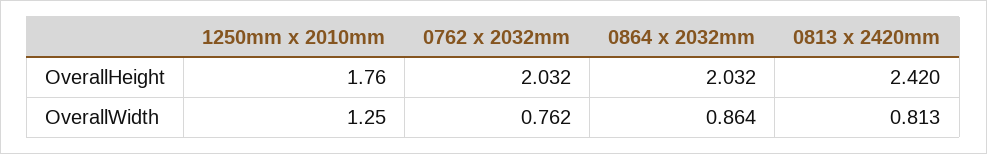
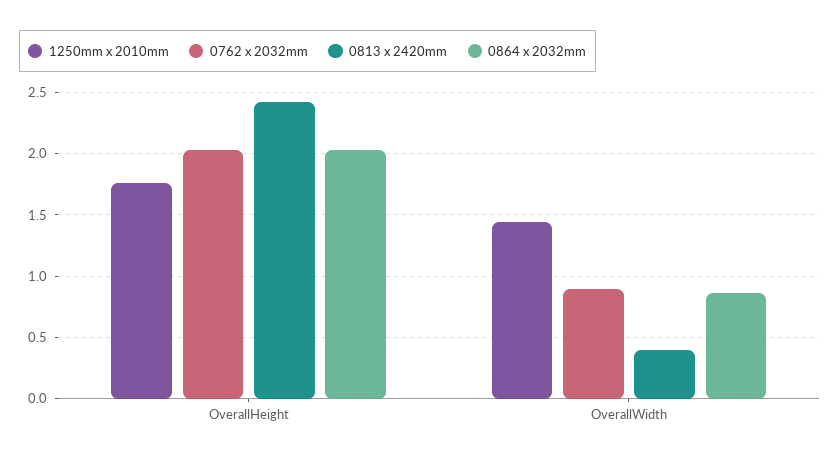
  {
    "1250mm x 2010mm": {
      "OverallHeight": 1.76,
-     "OverallWidth": 1.25
+     "OverallWidth": 1.45
    },
    "0762 x 2032mm": {
      "OverallHeight": 2.032,
-     "OverallWidth": 0.762
+     "OverallWidth": 0.9
    },
    "0864 x 2032mm": {
      "OverallHeight": 2.032,
      "OverallWidth": 0.864
    },
    "0813 x 2420mm": {
      "OverallHeight": 2.42,
-     "OverallWidth": 0.813
+     "OverallWidth": 0.4
    }
  }

